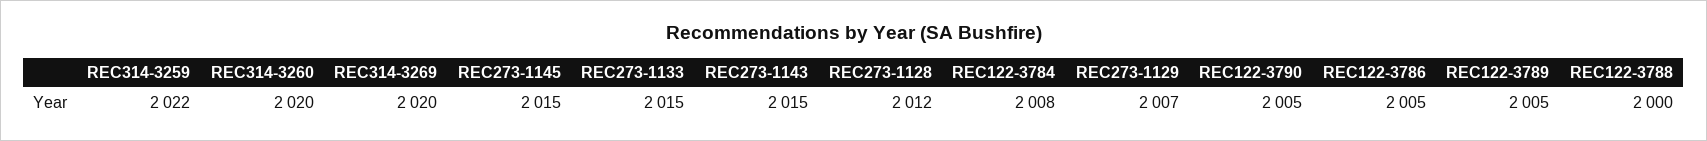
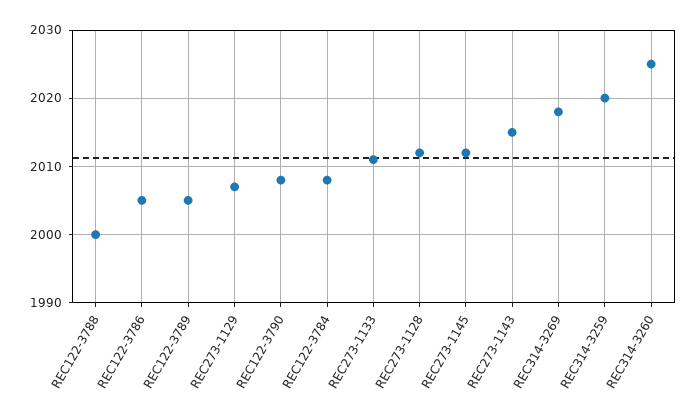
  {
-   "REC314-3259": 2022,
+   "REC314-3259": 2020,
-   "REC314-3260": 2020,
+   "REC314-3260": 2025,
-   "REC314-3269": 2020,
+   "REC314-3269": 2018,
-   "REC273-1145": 2015,
+   "REC273-1145": 2012,
-   "REC273-1133": 2015,
+   "REC273-1133": 2011,
    "REC273-1143": 2015,
    "REC273-1128": 2012,
    "REC122-3784": 2008,
    "REC273-1129": 2007,
-   "REC122-3790": 2005,
+   "REC122-3790": 2008,
    "REC122-3786": 2005,
    "REC122-3789": 2005,
    "REC122-3788": 2000
  }

